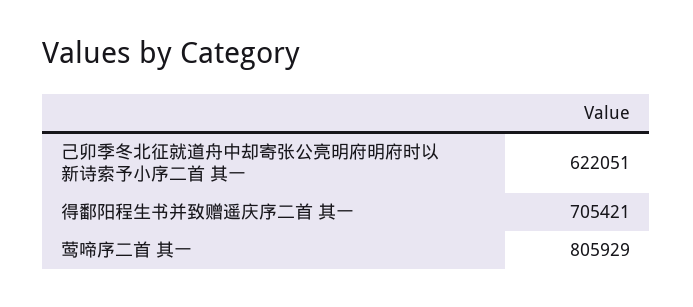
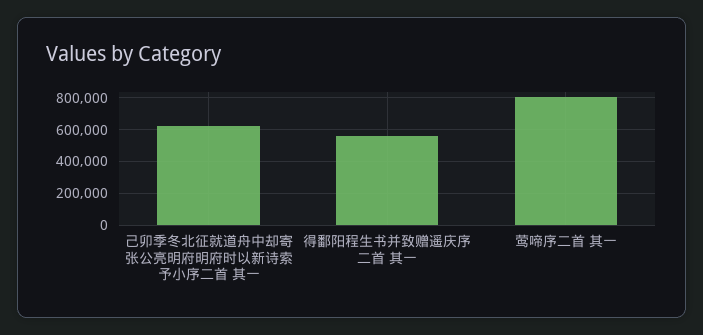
  {
    "己卯季冬北征就道舟中却寄张公亮明府明府时以新诗索予小序二首 其一": 622051,
-   "得鄱阳程生书并致赠遥庆序二首 其一": 705421,
+   "得鄱阳程生书并致赠遥庆序二首 其一": 550000,
    "莺啼序二首 其一": 805929
  }

